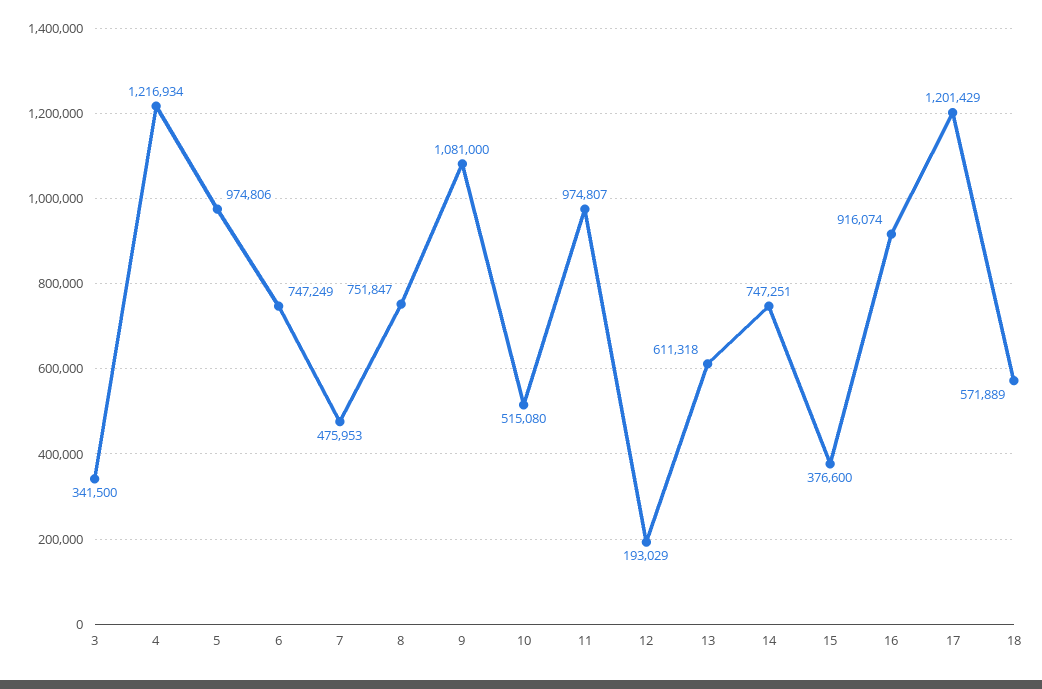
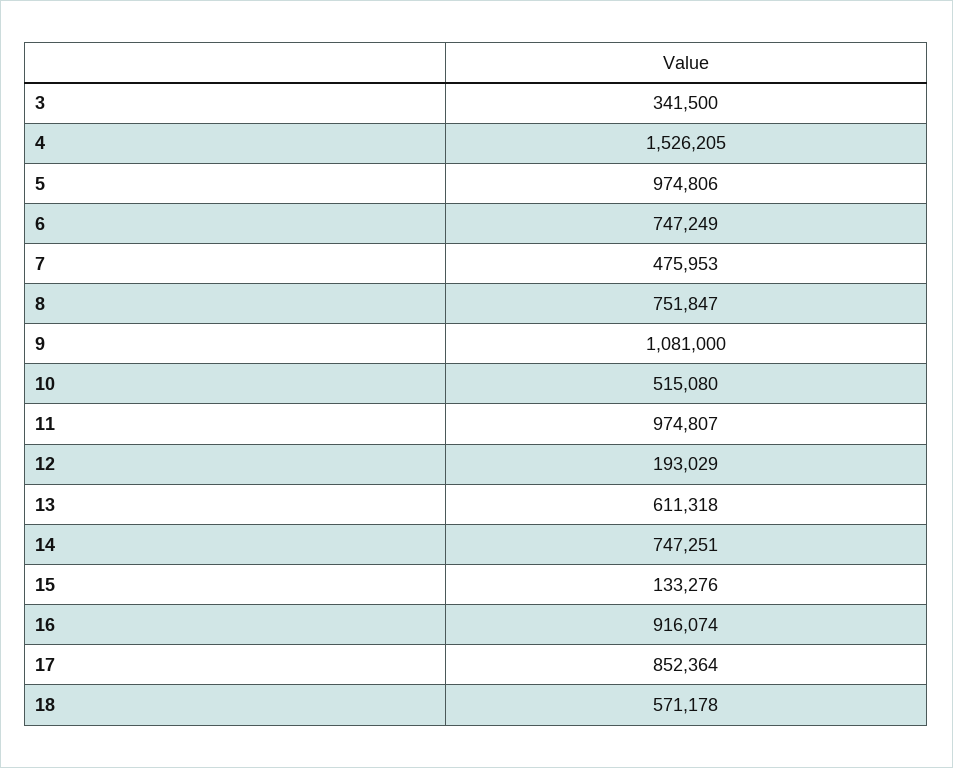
  {
    "3": 341500,
-   "4": 1216934,
+   "4": 1526205,
    "5": 974806,
    "6": 747249,
    "7": 475953,
    "8": 751847,
    "9": 1081000,
    "10": 515080,
    "11": 974807,
    "12": 193029,
    "13": 611318,
    "14": 747251,
-   "15": 376600,
+   "15": 133276,
    "16": 916074,
-   "17": 1201429,
+   "17": 852364,
-   "18": 571889
+   "18": 571178
  }

